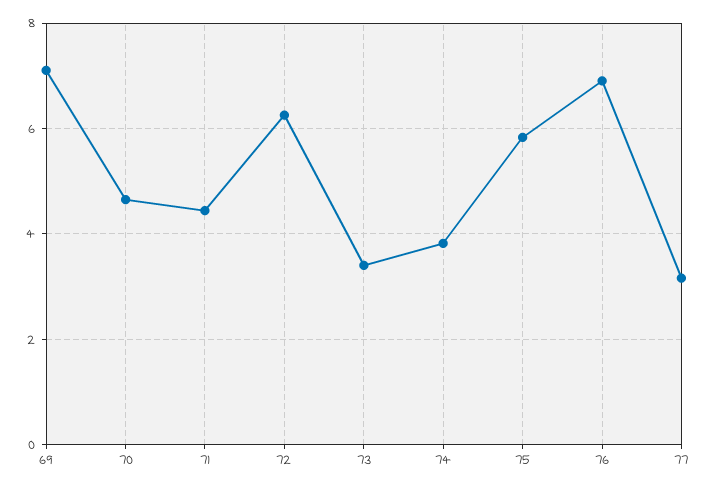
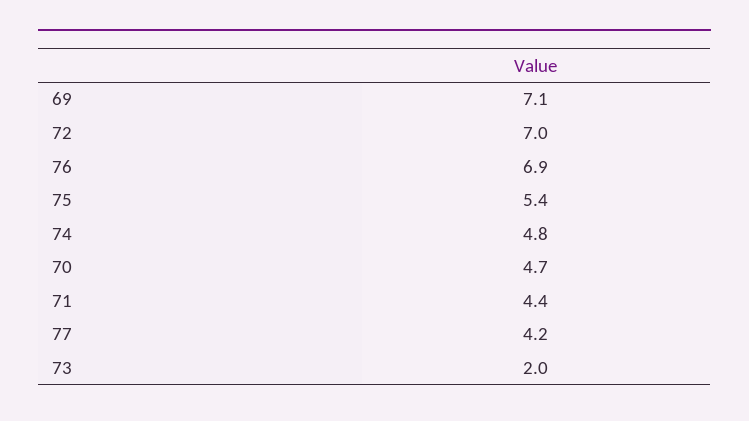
  {
    "69": 7.1,
    "70": 4.7,
    "71": 4.4,
-   "72": 6.2,
+   "72": 7,
-   "73": 3.4,
+   "73": 2,
-   "74": 3.8,
+   "74": 4.8,
-   "75": 5.8,
+   "75": 5.4,
    "76": 6.9,
-   "77": 3.2
+   "77": 4.2
  }

